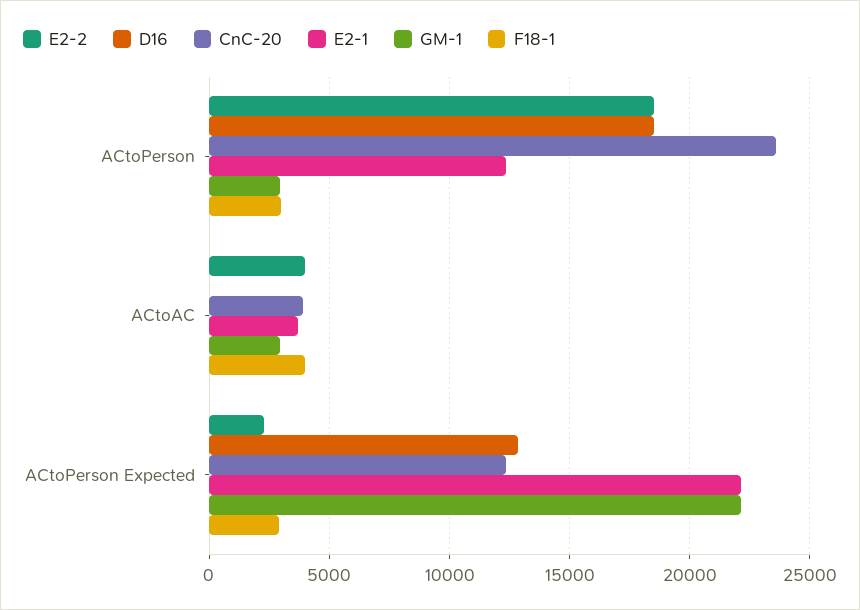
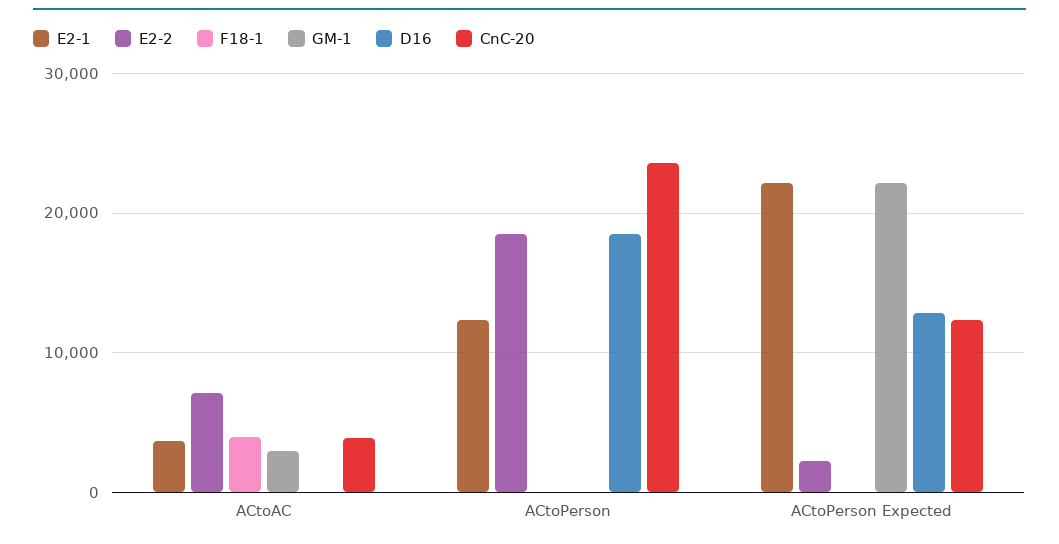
  {
    "E2-2": {
      "ACtoPerson": 18500,
-     "ACtoAC": 4000,
+     "ACtoAC": 7000,
      "ACtoPerson Expected": 2500
    },
    "D16": {
      "ACtoPerson": 18500,
      "ACtoAC": 0,
      "ACtoPerson Expected": 13000
    },
    "CnC-20": {
      "ACtoPerson": 23500,
      "ACtoAC": 4000,
      "ACtoPerson Expected": 12500
    },
    "E2-1": {
      "ACtoPerson": 12500,
      "ACtoAC": 3500,
      "ACtoPerson Expected": 22000
    },
    "GM-1": {
-     "ACtoPerson": 3000,
+     "ACtoPerson": 0,
      "ACtoAC": 3000,
      "ACtoPerson Expected": 22000
    },
    "F18-1": {
-     "ACtoPerson": 3000,
+     "ACtoPerson": 0,
      "ACtoAC": 4000,
-     "ACtoPerson Expected": 3000
+     "ACtoPerson Expected": 0
    }
  }

